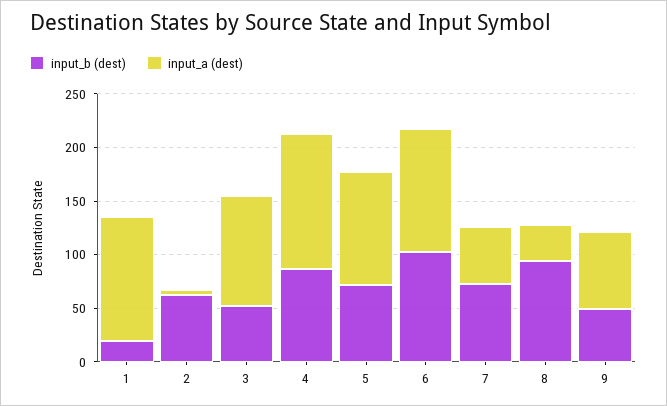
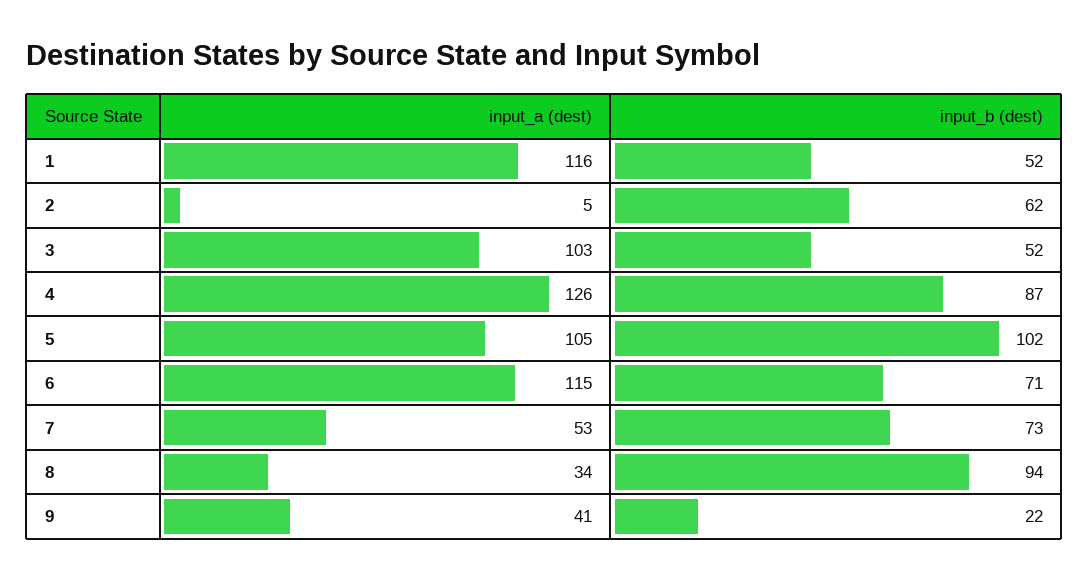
  {
    "input_b (dest)": {
-     "1": 20,
+     "1": 52,
      "2": 62,
      "3": 52,
      "4": 87,
-     "5": 70,
+     "5": 102,
-     "6": 100,
+     "6": 71,
      "7": 73,
      "8": 94,
-     "9": 50
+     "9": 22
    },
    "input_a (dest)": {
      "1": 116,
      "2": 5,
      "3": 103,
      "4": 126,
      "5": 105,
      "6": 115,
      "7": 53,
      "8": 34,
-     "9": 70
+     "9": 41
    }
  }

